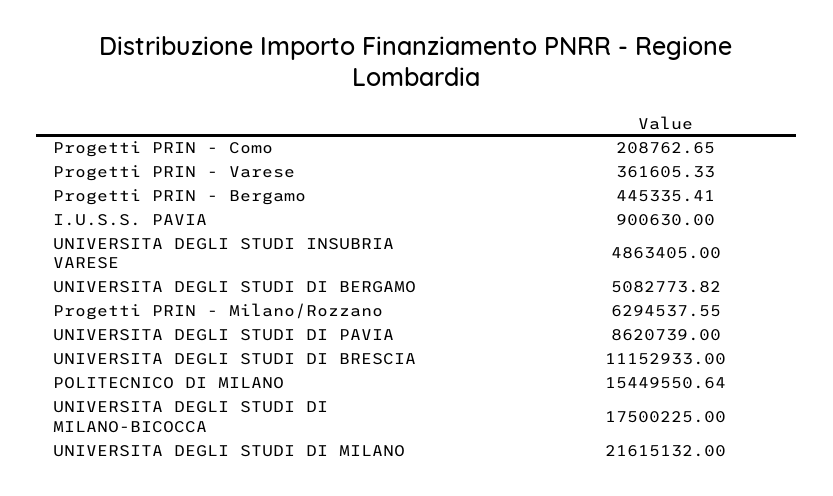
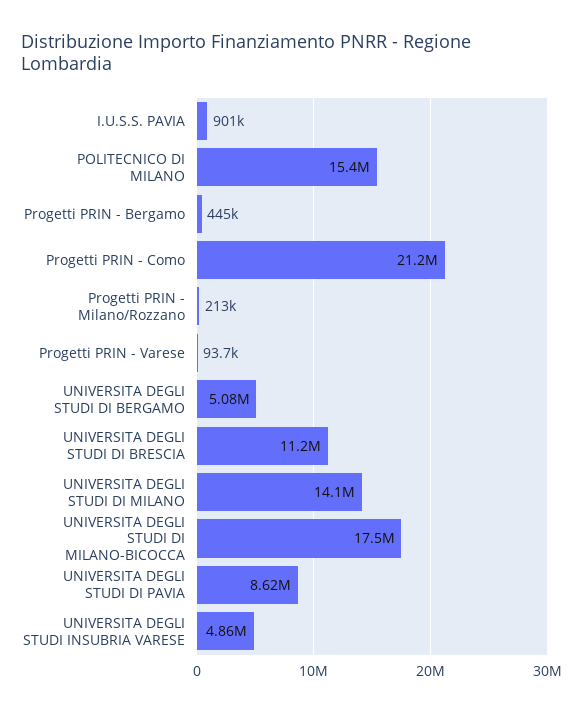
  {
-   "Progetti PRIN - Como": 208762.65,
+   "Progetti PRIN - Como": 21200000,
-   "Progetti PRIN - Varese": 361605.33,
+   "Progetti PRIN - Varese": 93700,
    "Progetti PRIN - Bergamo": 445335.41,
    "I.U.S.S. PAVIA": 900630,
    "UNIVERSITA DEGLI STUDI INSUBRIA VARESE": 4863405,
    "UNIVERSITA DEGLI STUDI DI BERGAMO": 5082773.82,
-   "Progetti PRIN - Milano/Rozzano": 6294537.55,
+   "Progetti PRIN - Milano/Rozzano": 213000,
    "UNIVERSITA DEGLI STUDI DI PAVIA": 8620739,
    "UNIVERSITA DEGLI STUDI DI BRESCIA": 11152933,
    "POLITECNICO DI MILANO": 15449550.64,
    "UNIVERSITA DEGLI STUDI DI MILANO-BICOCCA": 17500225,
-   "UNIVERSITA DEGLI STUDI DI MILANO": 21615132
+   "UNIVERSITA DEGLI STUDI DI MILANO": 14100000
  }

